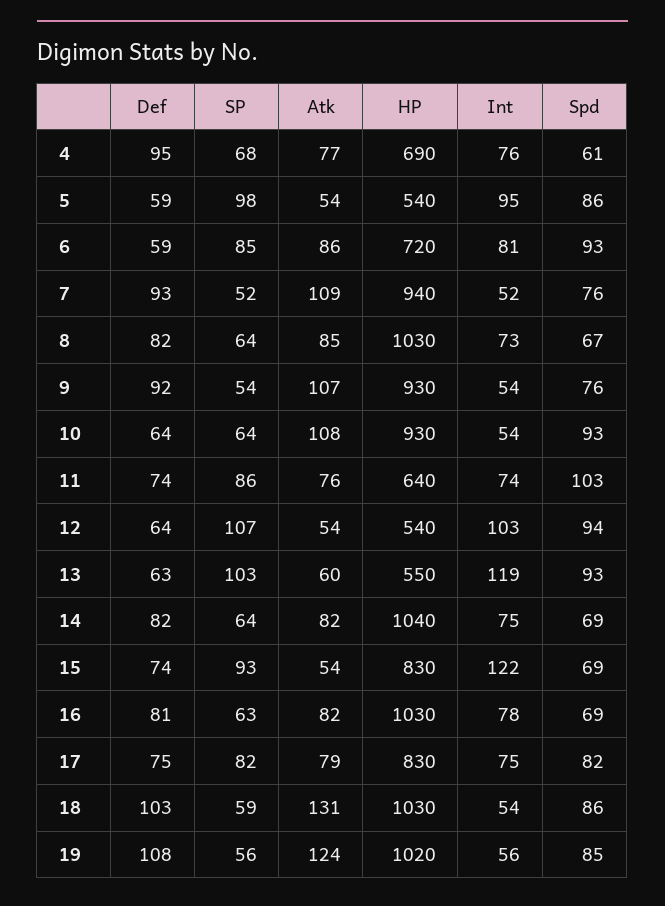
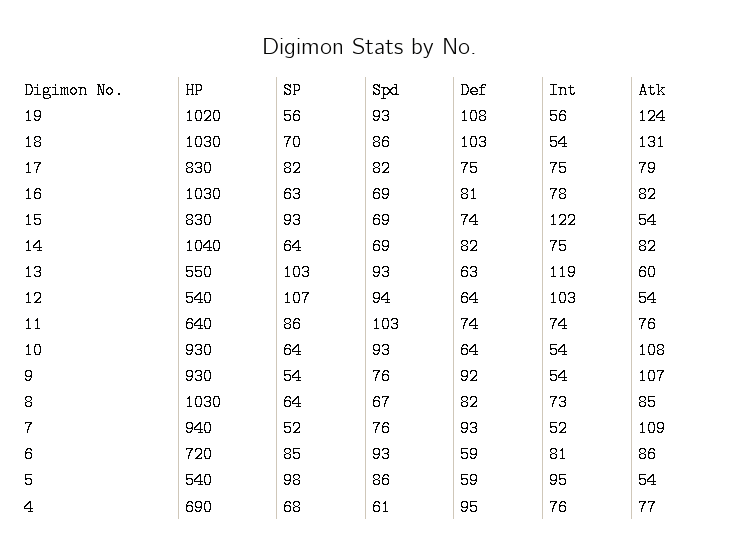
  {
    "Def": {
      "4": 95,
      "5": 59,
      "6": 59,
      "7": 93,
      "8": 82,
      "9": 92,
      "10": 64,
      "11": 74,
      "12": 64,
      "13": 63,
      "14": 82,
      "15": 74,
      "16": 81,
      "17": 75,
      "18": 103,
      "19": 108
    },
    "SP": {
      "4": 68,
      "5": 98,
      "6": 85,
      "7": 52,
      "8": 64,
      "9": 54,
      "10": 64,
      "11": 86,
      "12": 107,
      "13": 103,
      "14": 64,
      "15": 93,
      "16": 63,
      "17": 82,
-     "18": 59,
+     "18": 70,
      "19": 56
    },
    "Atk": {
      "4": 77,
      "5": 54,
      "6": 86,
      "7": 109,
      "8": 85,
      "9": 107,
      "10": 108,
      "11": 76,
      "12": 54,
      "13": 60,
      "14": 82,
      "15": 54,
      "16": 82,
      "17": 79,
      "18": 131,
      "19": 124
    },
    "HP": {
      "4": 690,
      "5": 540,
      "6": 720,
      "7": 940,
      "8": 1030,
      "9": 930,
      "10": 930,
      "11": 640,
      "12": 540,
      "13": 550,
      "14": 1040,
      "15": 830,
      "16": 1030,
      "17": 830,
      "18": 1030,
      "19": 1020
    },
    "Int": {
      "4": 76,
      "5": 95,
      "6": 81,
      "7": 52,
      "8": 73,
      "9": 54,
      "10": 54,
      "11": 74,
      "12": 103,
      "13": 119,
      "14": 75,
      "15": 122,
      "16": 78,
      "17": 75,
      "18": 54,
      "19": 56
    },
    "Spd": {
      "4": 61,
      "5": 86,
      "6": 93,
      "7": 76,
      "8": 67,
      "9": 76,
      "10": 93,
      "11": 103,
      "12": 94,
      "13": 93,
      "14": 69,
      "15": 69,
      "16": 69,
      "17": 82,
      "18": 86,
-     "19": 85
+     "19": 93
    }
  }

